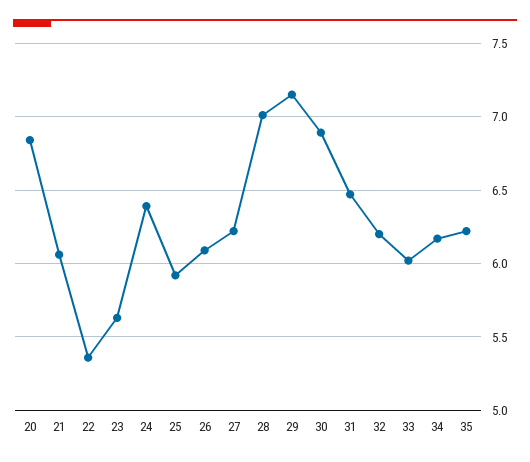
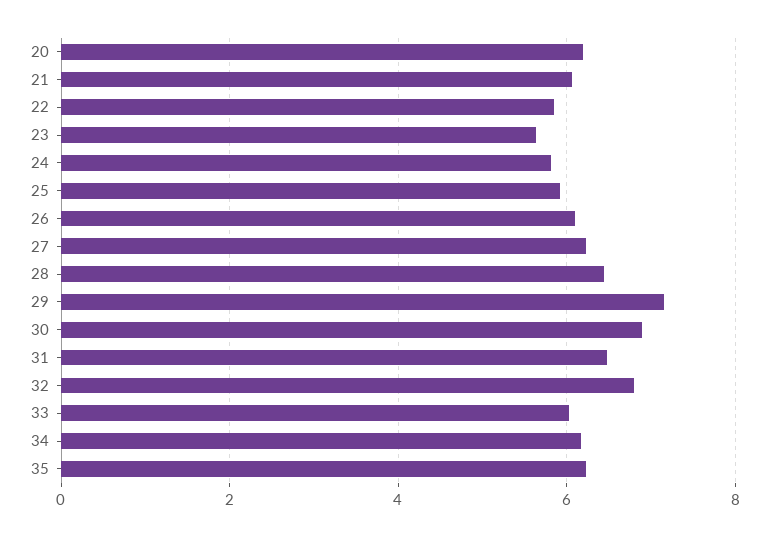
  {
-   "20": 6.85,
+   "20": 6.2,
    "21": 6.05,
-   "22": 5.35,
+   "22": 5.8,
    "23": 5.65,
-   "24": 6.4,
+   "24": 5.8,
    "25": 5.9,
    "26": 6.1,
    "27": 6.2,
-   "28": 7,
+   "28": 6.4,
    "29": 7.15,
    "30": 6.9,
    "31": 6.45,
-   "32": 6.2,
+   "32": 6.8,
    "33": 6,
    "34": 6.15,
    "35": 6.2
  }

